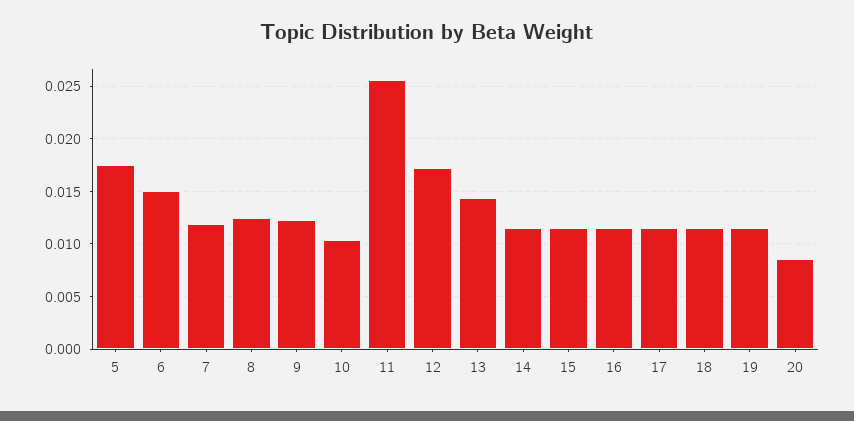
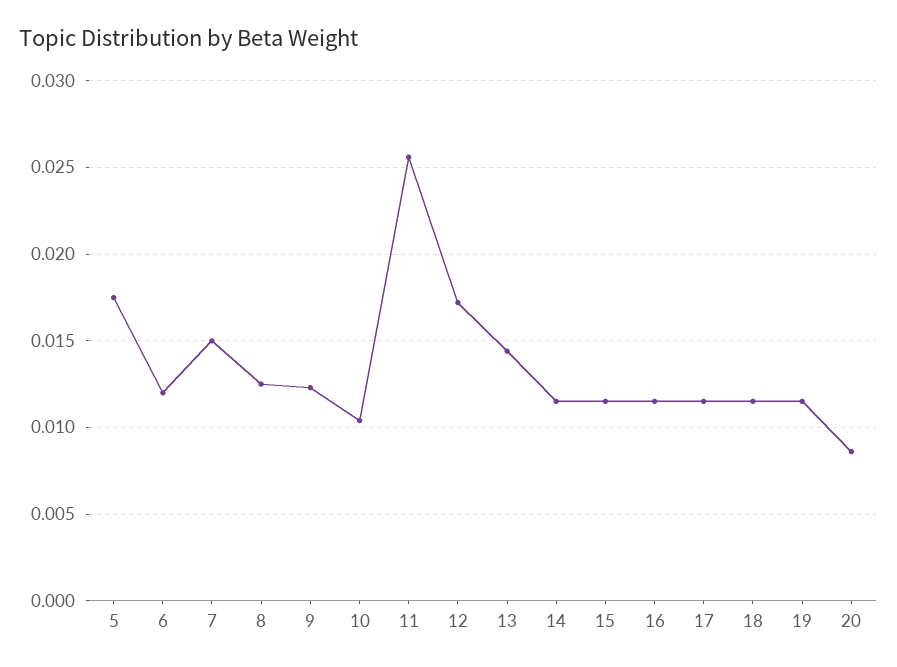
  {
    "5": 0.0175,
-   "6": 0.015,
+   "6": 0.012,
-   "7": 0.012,
+   "7": 0.015,
    "8": 0.0125,
    "9": 0.0125,
    "10": 0.0105,
    "11": 0.0255,
    "12": 0.017,
    "13": 0.0145,
    "14": 0.0115,
    "15": 0.0115,
    "16": 0.0115,
    "17": 0.0115,
    "18": 0.0115,
    "19": 0.0115,
    "20": 0.0085
  }

